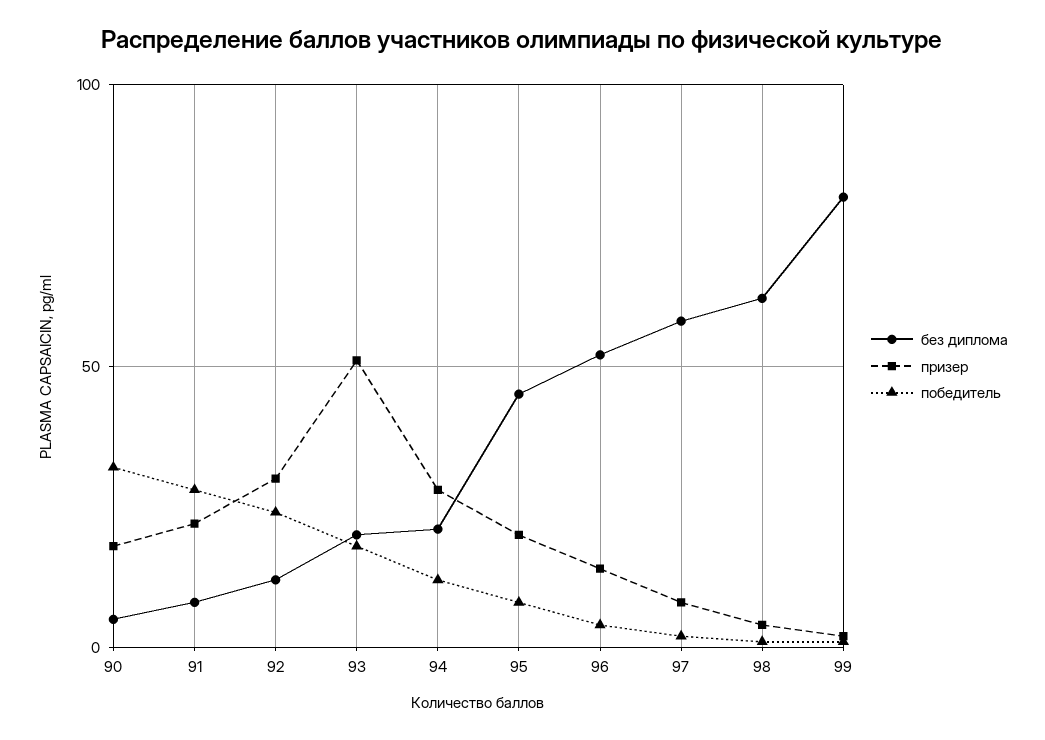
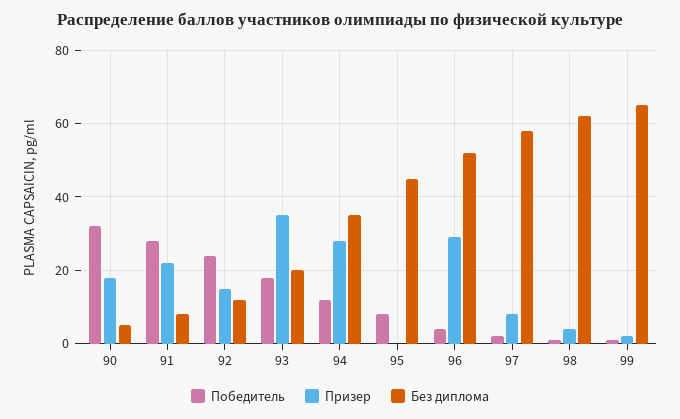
  {
    "без диплома": {
      "90": 5,
      "91": 10,
      "92": 10,
      "93": 20,
-     "94": 20,
+     "94": 35,
      "95": 45,
      "96": 50,
      "97": 60,
      "98": 60,
-     "99": 80
+     "99": 65
    },
    "призер": {
      "90": 20,
      "91": 20,
-     "92": 30,
+     "92": 15,
-     "93": 50,
+     "93": 35,
      "94": 30,
-     "95": 20,
+     "95": 0,
-     "96": 15,
+     "96": 30,
      "97": 10,
      "98": 5,
      "99": 0
    },
    "победитель": {
      "90": 30,
      "91": 30,
      "92": 25,
      "93": 20,
      "94": 10,
      "95": 10,
      "96": 5,
      "97": 0,
      "98": 0,
      "99": 0
    }
  }

